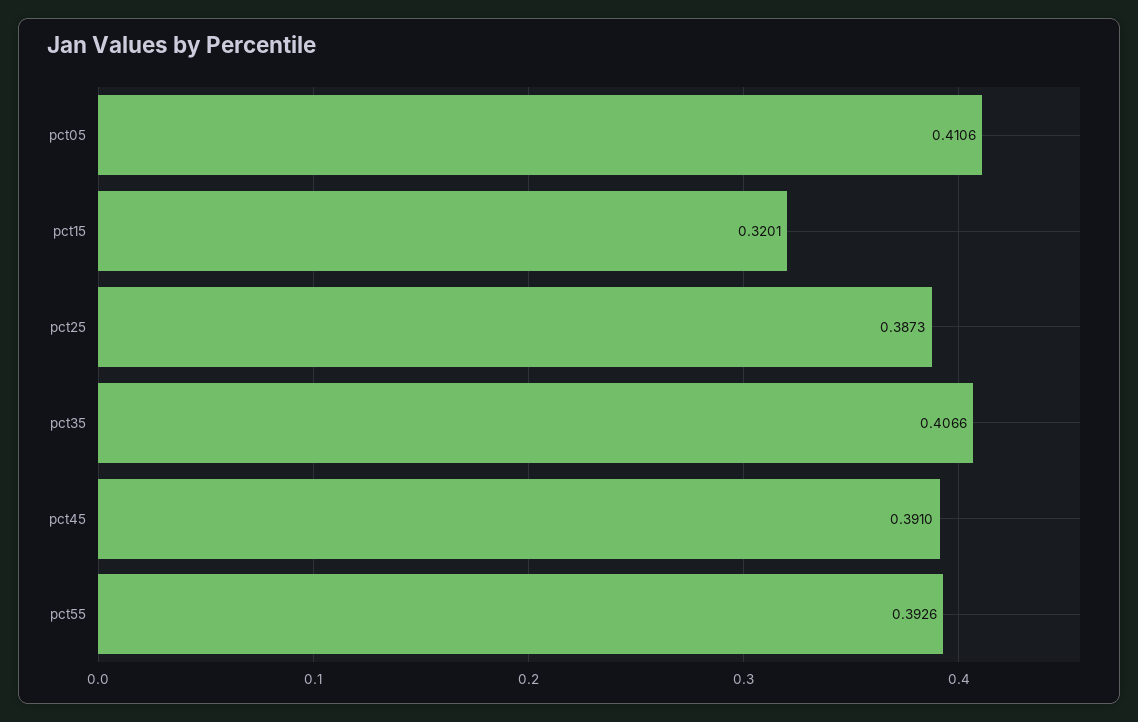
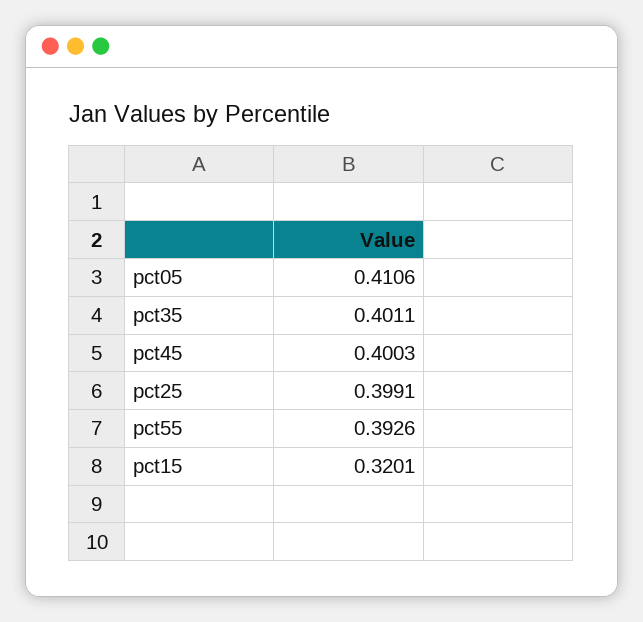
  {
    "pct05": 0.4106,
    "pct15": 0.3201,
-   "pct25": 0.3873,
+   "pct25": 0.3991,
-   "pct35": 0.4066,
+   "pct35": 0.4011,
-   "pct45": 0.391,
+   "pct45": 0.4003,
    "pct55": 0.3926
  }

